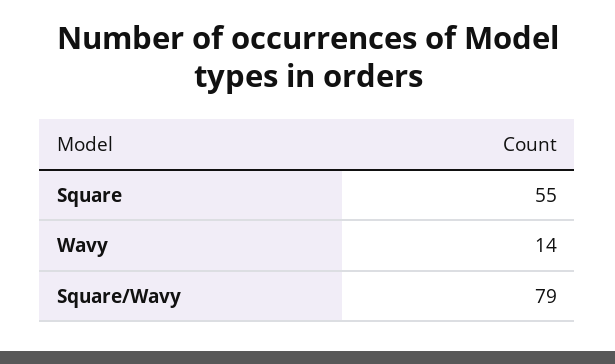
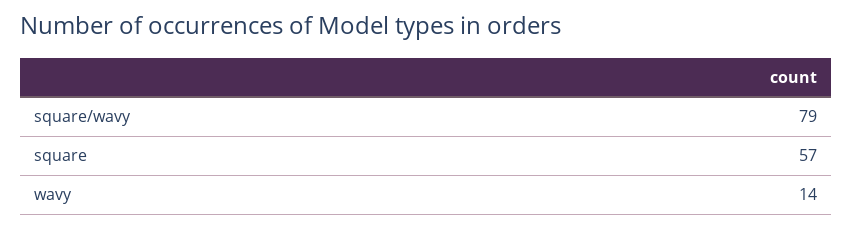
  {
-   "Square": 55,
+   "Square": 57,
    "Wavy": 14,
    "Square/Wavy": 79
  }

